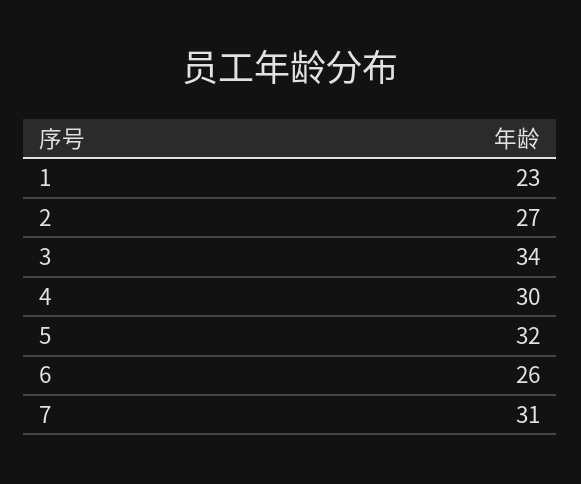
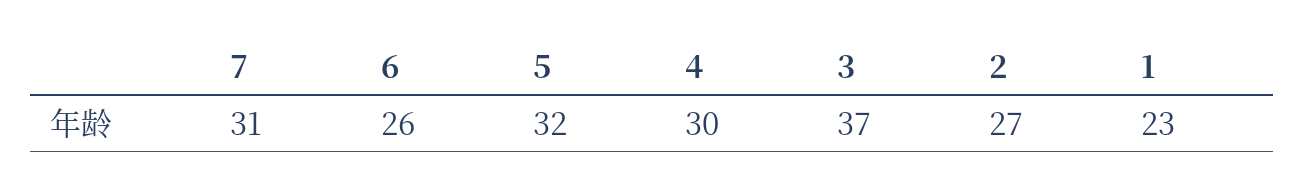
  {
    "1": 23,
    "2": 27,
-   "3": 34,
+   "3": 37,
    "4": 30,
    "5": 32,
    "6": 26,
    "7": 31
  }

